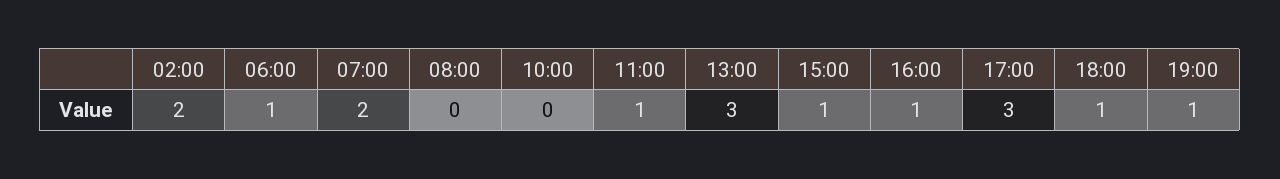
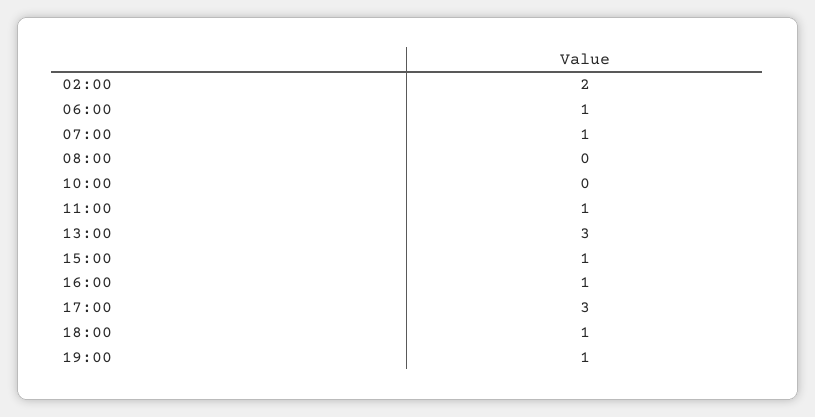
  {
    "02:00": 2,
    "06:00": 1,
-   "07:00": 2,
+   "07:00": 1,
    "08:00": 0,
    "10:00": 0,
    "11:00": 1,
    "13:00": 3,
    "15:00": 1,
    "16:00": 1,
    "17:00": 3,
    "18:00": 1,
    "19:00": 1
  }

